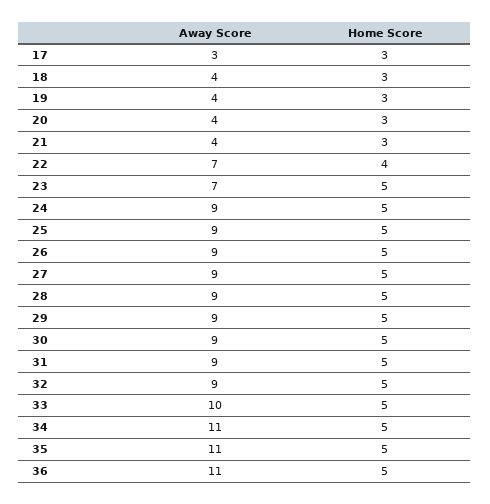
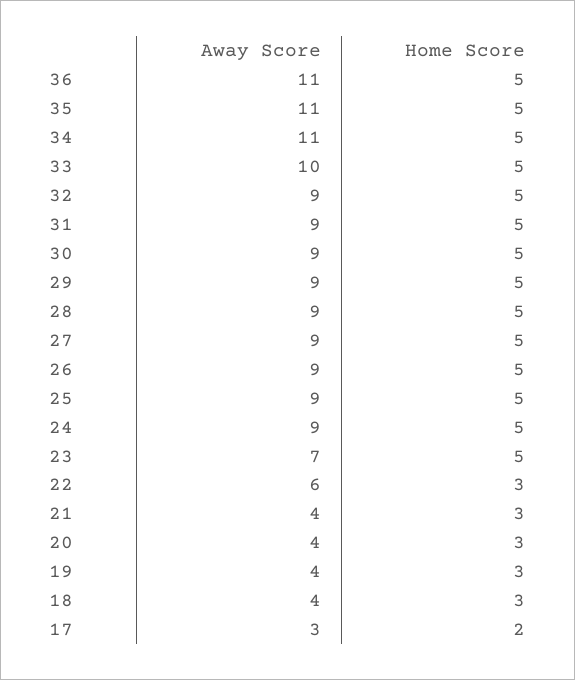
  {
    "Away Score": {
      "17": 3,
      "18": 4,
      "19": 4,
      "20": 4,
      "21": 4,
-     "22": 7,
+     "22": 6,
      "23": 7,
      "24": 9,
      "25": 9,
      "26": 9,
      "27": 9,
      "28": 9,
      "29": 9,
      "30": 9,
      "31": 9,
      "32": 9,
      "33": 10,
      "34": 11,
      "35": 11,
      "36": 11
    },
    "Home Score": {
-     "17": 3,
+     "17": 2,
      "18": 3,
      "19": 3,
      "20": 3,
      "21": 3,
-     "22": 4,
+     "22": 3,
      "23": 5,
      "24": 5,
      "25": 5,
      "26": 5,
      "27": 5,
      "28": 5,
      "29": 5,
      "30": 5,
      "31": 5,
      "32": 5,
      "33": 5,
      "34": 5,
      "35": 5,
      "36": 5
    }
  }

